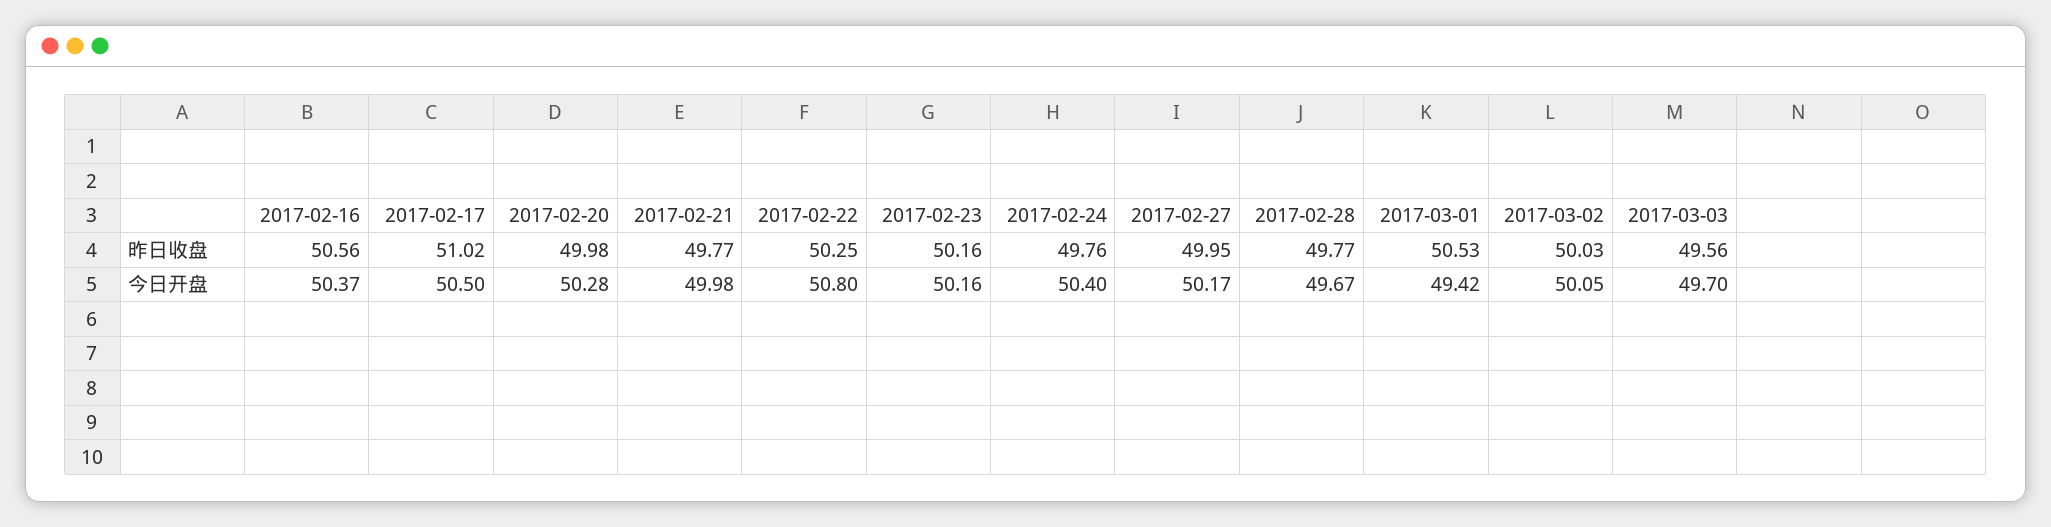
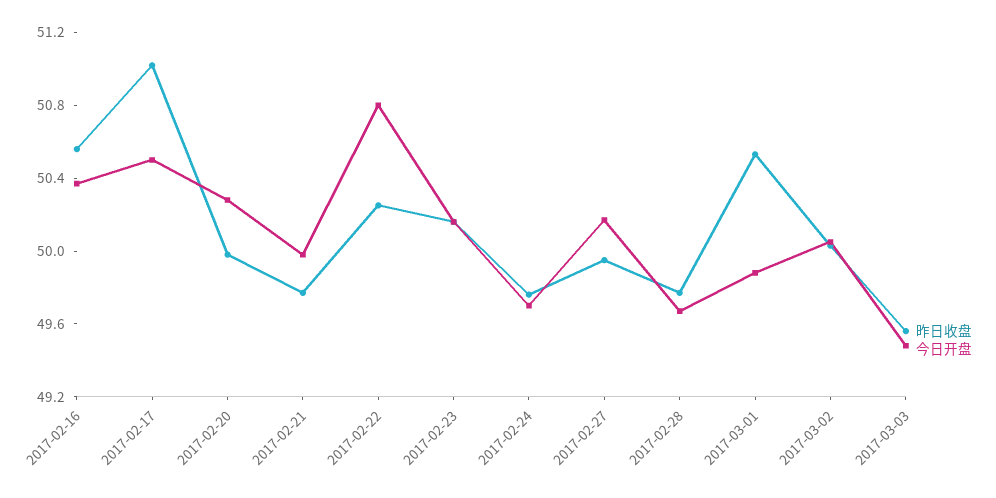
  {
    "昨日收盘": {
      "2017-02-16": 50.56,
      "2017-02-17": 51.02,
      "2017-02-20": 49.98,
      "2017-02-21": 49.77,
      "2017-02-22": 50.25,
      "2017-02-23": 50.16,
      "2017-02-24": 49.76,
      "2017-02-27": 49.95,
      "2017-02-28": 49.77,
      "2017-03-01": 50.53,
      "2017-03-02": 50.03,
      "2017-03-03": 49.56
    },
    "今日开盘": {
      "2017-02-16": 50.37,
      "2017-02-17": 50.5,
      "2017-02-20": 50.28,
      "2017-02-21": 49.98,
      "2017-02-22": 50.8,
      "2017-02-23": 50.16,
-     "2017-02-24": 50.4,
+     "2017-02-24": 49.7,
      "2017-02-27": 50.17,
      "2017-02-28": 49.67,
-     "2017-03-01": 49.42,
+     "2017-03-01": 49.9,
      "2017-03-02": 50.05,
-     "2017-03-03": 49.7
+     "2017-03-03": 49.5
    }
  }

